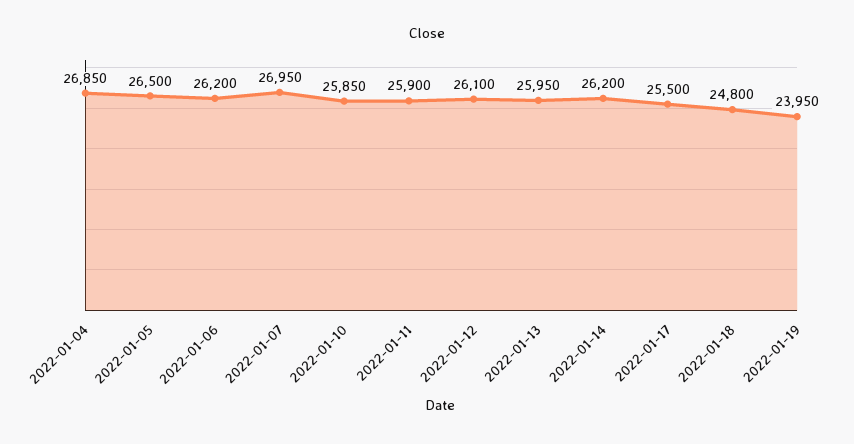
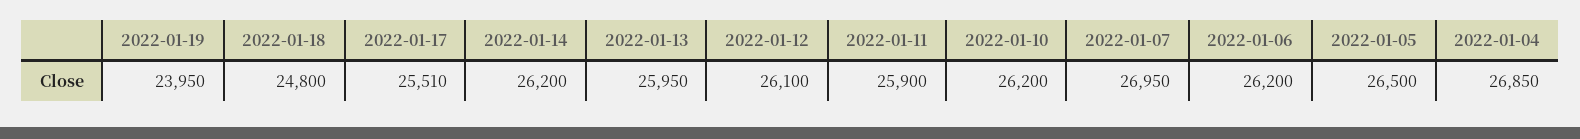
  {
    "2022-01-04": 26850,
    "2022-01-05": 26500,
    "2022-01-06": 26200,
    "2022-01-07": 26950,
-   "2022-01-10": 25850,
+   "2022-01-10": 26200,
    "2022-01-11": 25900,
    "2022-01-12": 26100,
    "2022-01-13": 25950,
    "2022-01-14": 26200,
-   "2022-01-17": 25500,
+   "2022-01-17": 25510,
    "2022-01-18": 24800,
    "2022-01-19": 23950
  }

